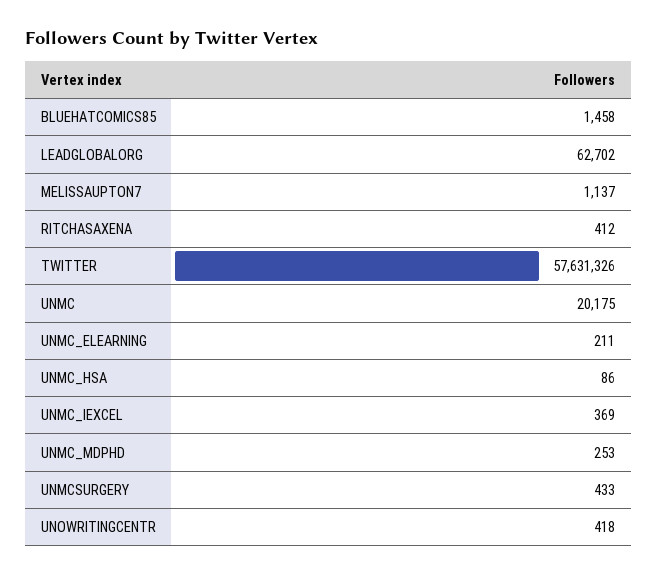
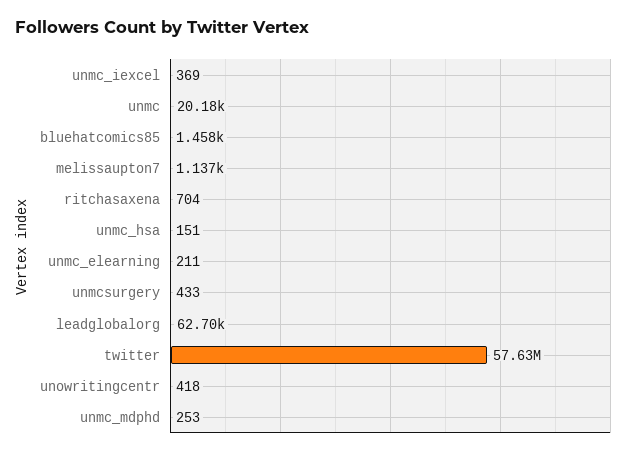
  {
    "BLUEHATCOMICS85": 1458,
    "LEADGLOBALORG": 62702,
    "MELISSAUPTON7": 1137,
-   "RITCHASAXENA": 412,
+   "RITCHASAXENA": 704,
    "TWITTER": 57631326,
    "UNMC": 20175,
    "UNMC_ELEARNING": 211,
-   "UNMC_HSA": 86,
+   "UNMC_HSA": 151,
    "UNMC_IEXCEL": 369,
    "UNMC_MDPHD": 253,
    "UNMCSURGERY": 433,
    "UNOWRITINGCENTR": 418
  }

